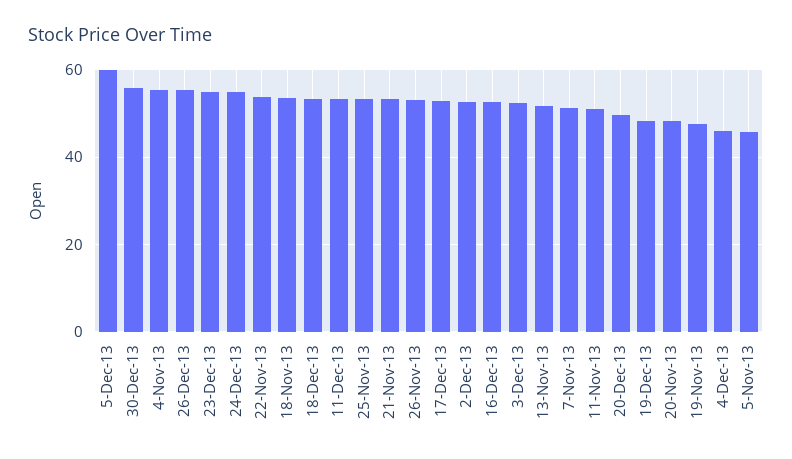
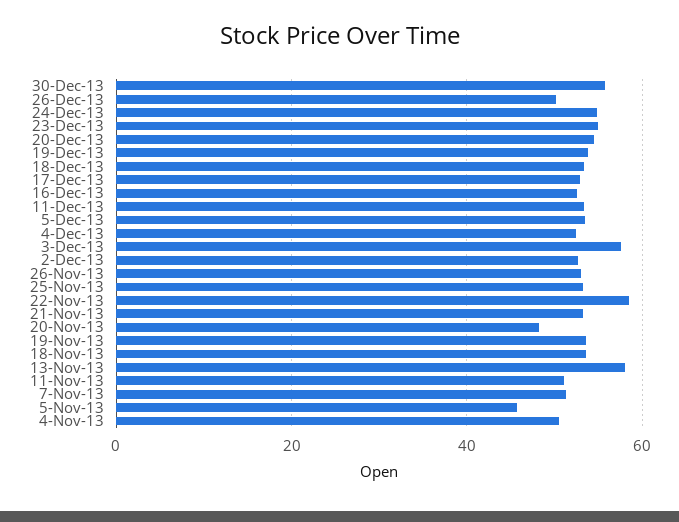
  {
-   "5-Dec-13": 60,
+   "5-Dec-13": 54,
    "30-Dec-13": 56,
-   "4-Nov-13": 56,
+   "4-Nov-13": 50,
-   "26-Dec-13": 56,
+   "26-Dec-13": 50,
    "23-Dec-13": 54,
    "24-Dec-13": 54,
-   "22-Nov-13": 54,
+   "22-Nov-13": 58,
    "18-Nov-13": 54,
    "18-Dec-13": 54,
    "11-Dec-13": 54,
    "25-Nov-13": 54,
    "21-Nov-13": 54,
    "26-Nov-13": 52,
    "17-Dec-13": 52,
    "2-Dec-13": 52,
    "16-Dec-13": 52,
-   "3-Dec-13": 52,
+   "3-Dec-13": 58,
-   "13-Nov-13": 52,
+   "13-Nov-13": 58,
    "7-Nov-13": 52,
    "11-Nov-13": 52,
-   "20-Dec-13": 50,
+   "20-Dec-13": 54,
-   "19-Dec-13": 48,
+   "19-Dec-13": 54,
    "20-Nov-13": 48,
-   "19-Nov-13": 48,
+   "19-Nov-13": 54,
-   "4-Dec-13": 46,
+   "4-Dec-13": 52,
    "5-Nov-13": 46
  }

